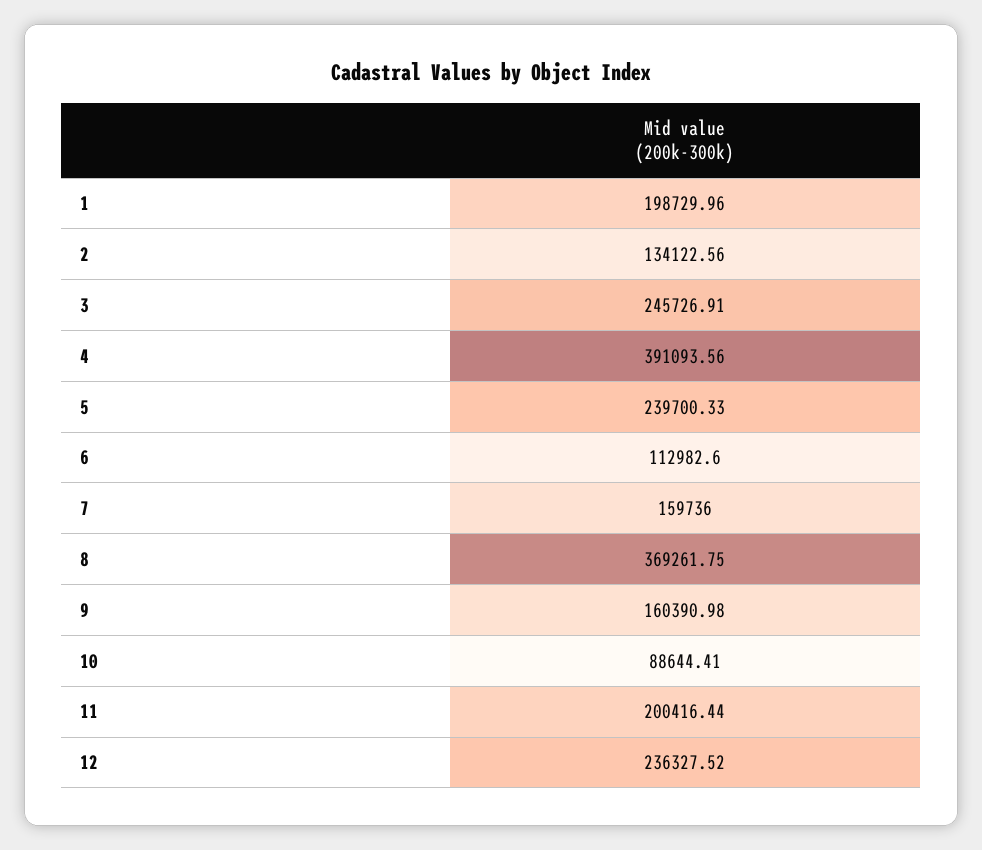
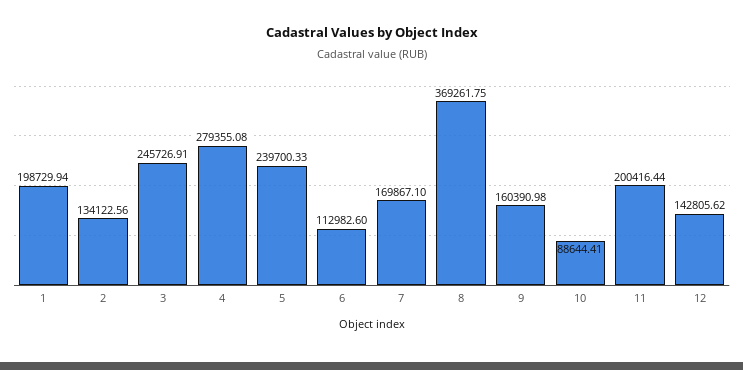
  {
-   "1": 198729.96,
+   "1": 198729.94,
    "2": 134122.56,
    "3": 245726.91,
-   "4": 391093.56,
+   "4": 279355.08,
    "5": 239700.33,
    "6": 112982.6,
-   "7": 159736,
+   "7": 169867.1,
    "8": 369261.75,
    "9": 160390.98,
    "10": 88644.41,
    "11": 200416.44,
-   "12": 236327.52
+   "12": 142805.62
  }

